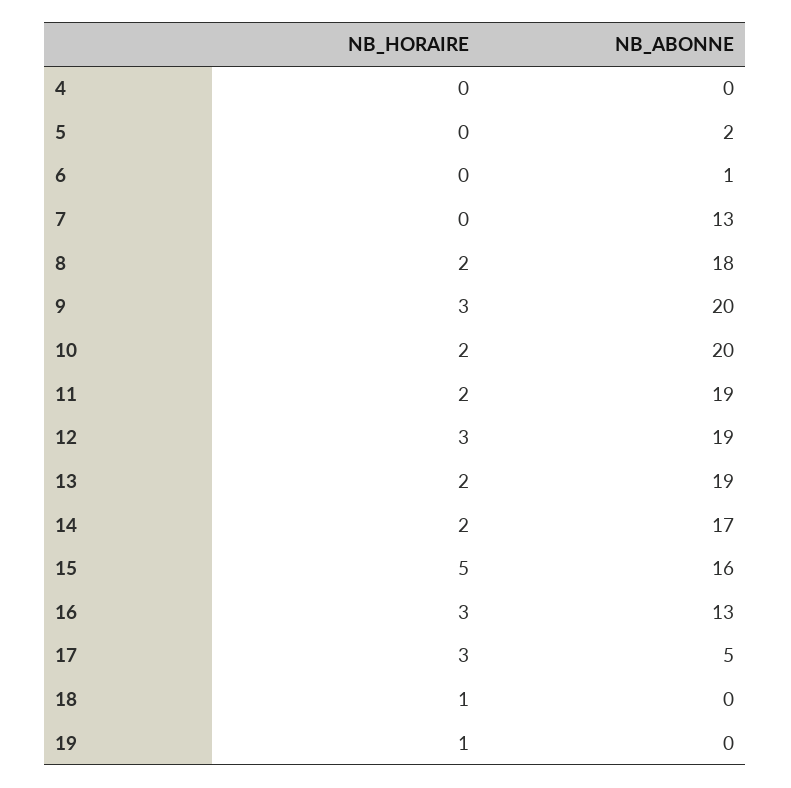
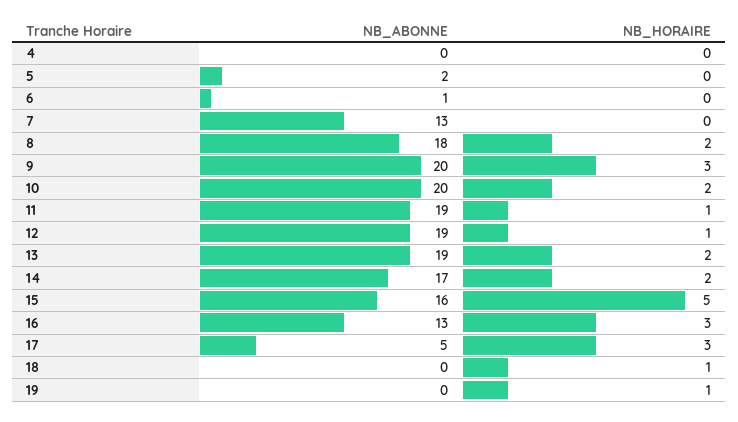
  {
    "NB_HORAIRE": {
      "4": 0,
      "5": 0,
      "6": 0,
      "7": 0,
      "8": 2,
      "9": 3,
      "10": 2,
-     "11": 2,
+     "11": 1,
-     "12": 3,
+     "12": 1,
      "13": 2,
      "14": 2,
      "15": 5,
      "16": 3,
      "17": 3,
      "18": 1,
      "19": 1
    },
    "NB_ABONNE": {
      "4": 0,
      "5": 2,
      "6": 1,
      "7": 13,
      "8": 18,
      "9": 20,
      "10": 20,
      "11": 19,
      "12": 19,
      "13": 19,
      "14": 17,
      "15": 16,
      "16": 13,
      "17": 5,
      "18": 0,
      "19": 0
    }
  }

